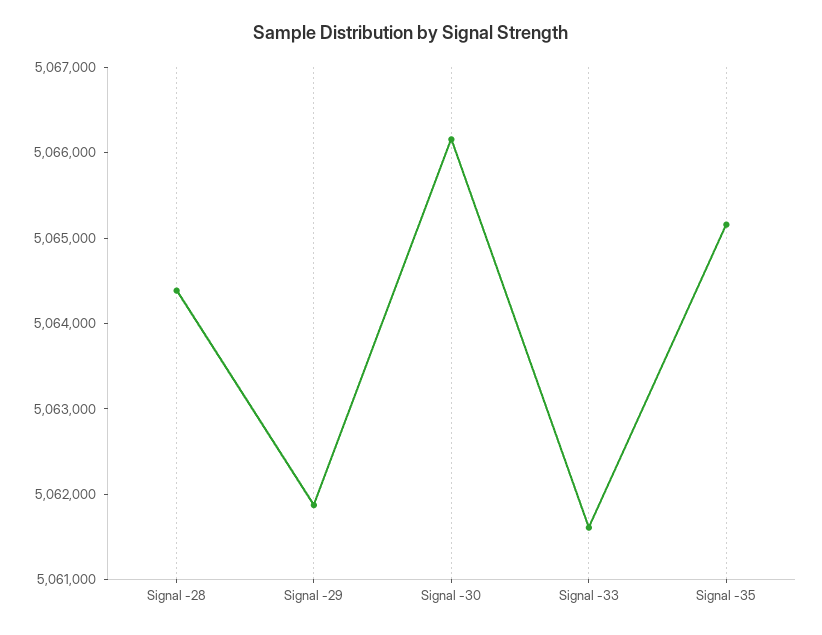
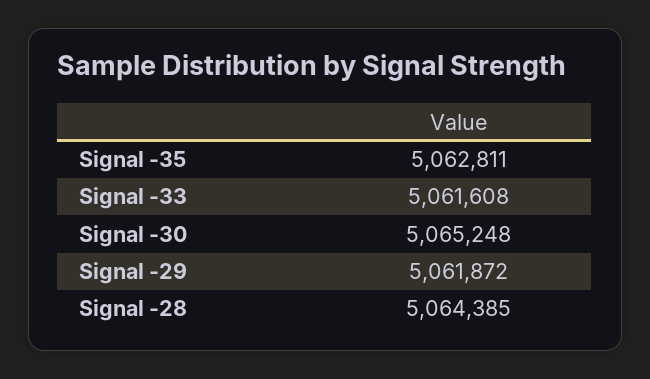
  {
    "Signal -28": 5064385,
    "Signal -29": 5061872,
-   "Signal -30": 5066200,
+   "Signal -30": 5065248,
    "Signal -33": 5061608,
-   "Signal -35": 5065200
+   "Signal -35": 5062811
  }

